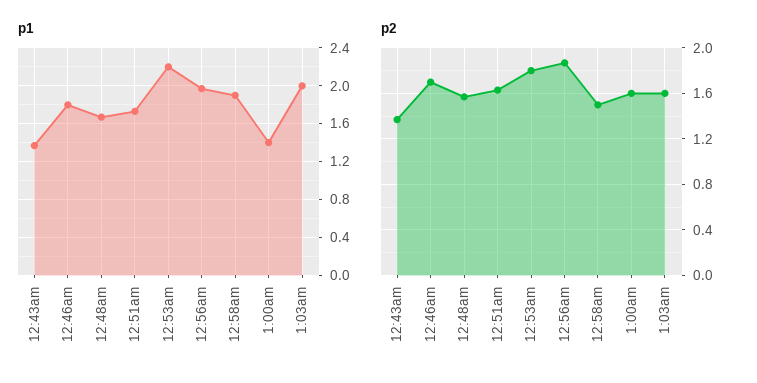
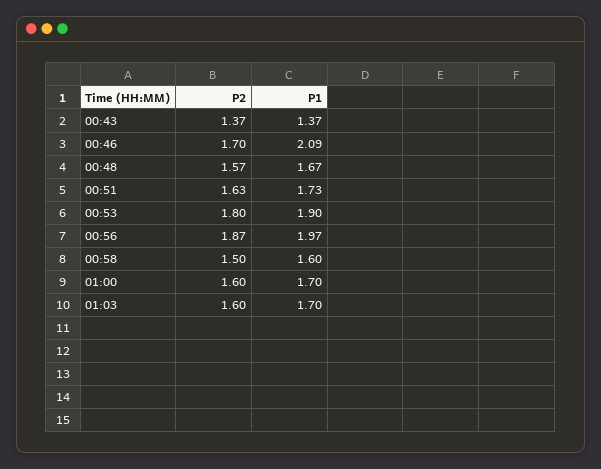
  {
    "p1": {
      "12:43am": 1.37,
-     "12:46am": 1.8,
+     "12:46am": 2.09,
      "12:48am": 1.67,
      "12:51am": 1.73,
-     "12:53am": 2.2,
+     "12:53am": 1.9,
      "12:56am": 1.97,
-     "12:58am": 1.9,
+     "12:58am": 1.6,
-     "1:00am": 1.4,
+     "1:00am": 1.7,
-     "1:03am": 2
+     "1:03am": 1.7
    },
    "p2": {
      "12:43am": 1.37,
      "12:46am": 1.7,
      "12:48am": 1.57,
      "12:51am": 1.63,
      "12:53am": 1.8,
      "12:56am": 1.87,
      "12:58am": 1.5,
      "1:00am": 1.6,
      "1:03am": 1.6
    }
  }

